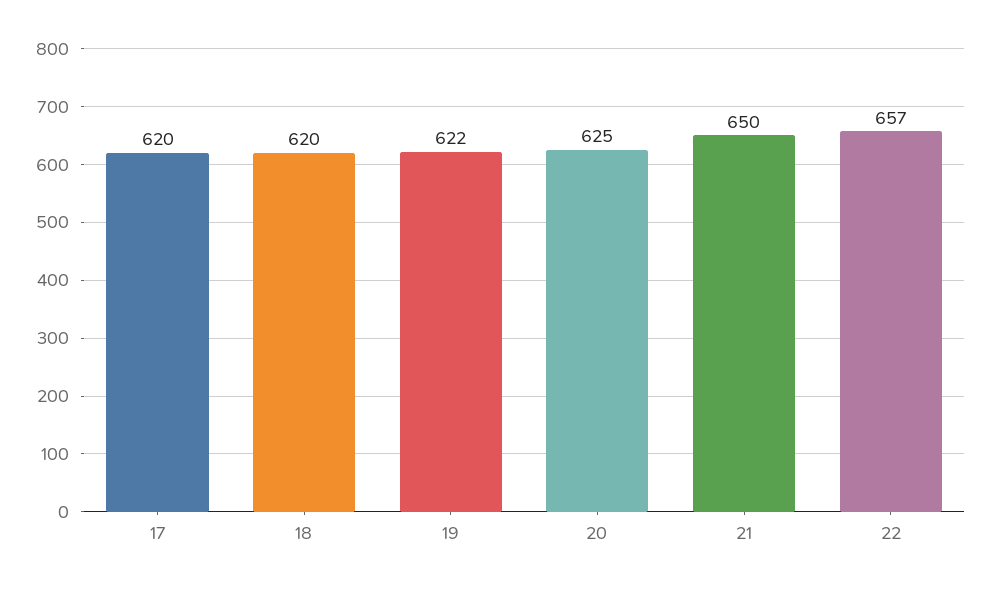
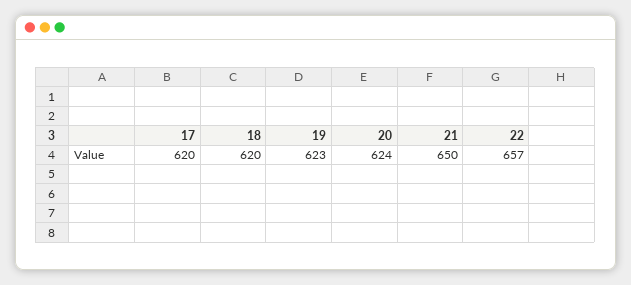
  {
    "17": 620,
    "18": 620,
-   "19": 622,
+   "19": 623,
-   "20": 625,
+   "20": 624,
    "21": 650,
    "22": 657
  }

